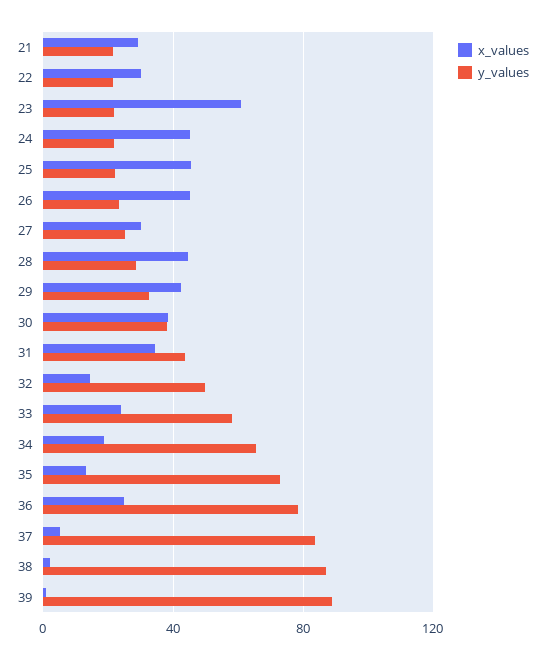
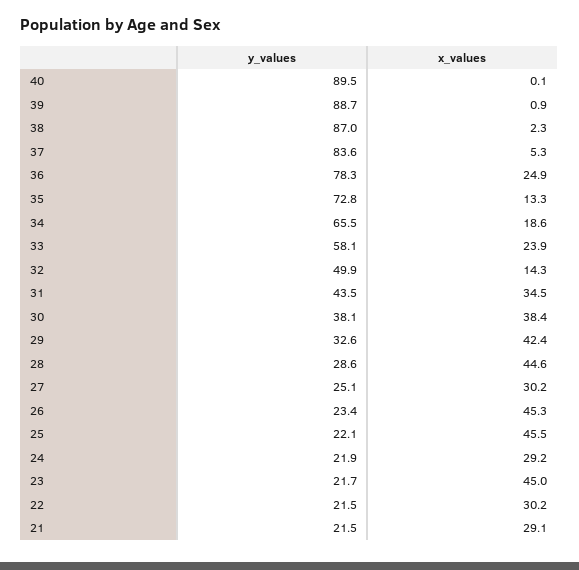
  {
    "x_values": {
      "21": 29.1,
      "22": 30.2,
-     "23": 60,
+     "23": 45,
-     "24": 45,
+     "24": 29.2,
      "25": 45.5,
      "26": 45.3,
      "27": 30.2,
      "28": 44.6,
      "29": 42.4,
      "30": 38.4,
      "31": 34.5,
      "32": 14.3,
      "33": 23.9,
      "34": 18.6,
      "35": 13.3,
      "36": 24.9,
      "37": 5.3,
      "38": 2.3,
-     "39": 0.9
+     "39": 0.9,
+     "40": 0.1
    },
    "y_values": {
      "21": 21.5,
      "22": 21.5,
      "23": 21.7,
      "24": 21.9,
      "25": 22.1,
      "26": 23.4,
      "27": 25.1,
      "28": 28.6,
      "29": 32.6,
      "30": 38.1,
      "31": 43.5,
      "32": 49.9,
      "33": 58.1,
      "34": 65.5,
      "35": 72.8,
      "36": 78.3,
      "37": 83.6,
      "38": 87,
-     "39": 88.7
+     "39": 88.7,
+     "40": 89.5
    }
  }

